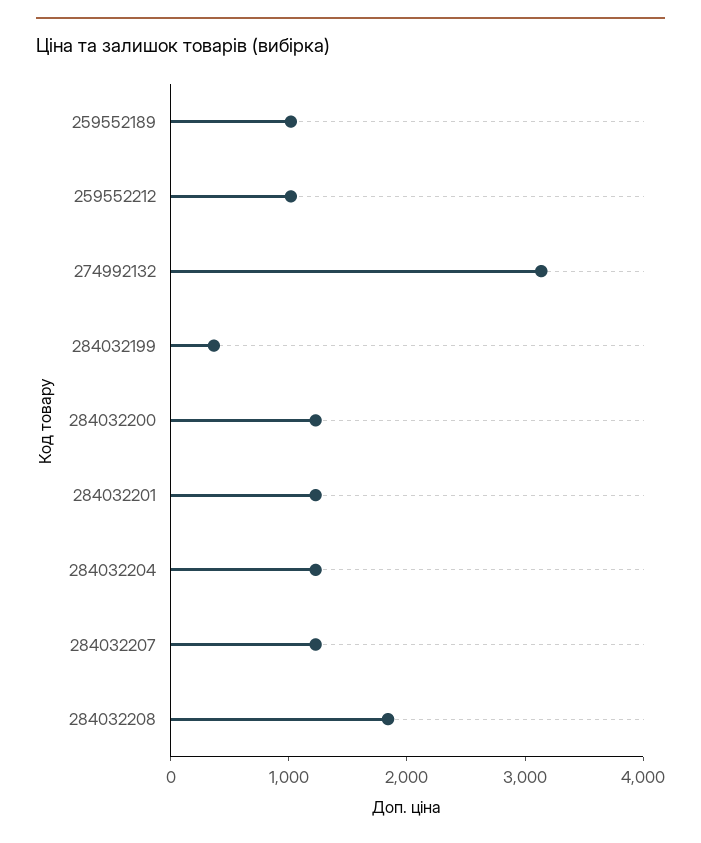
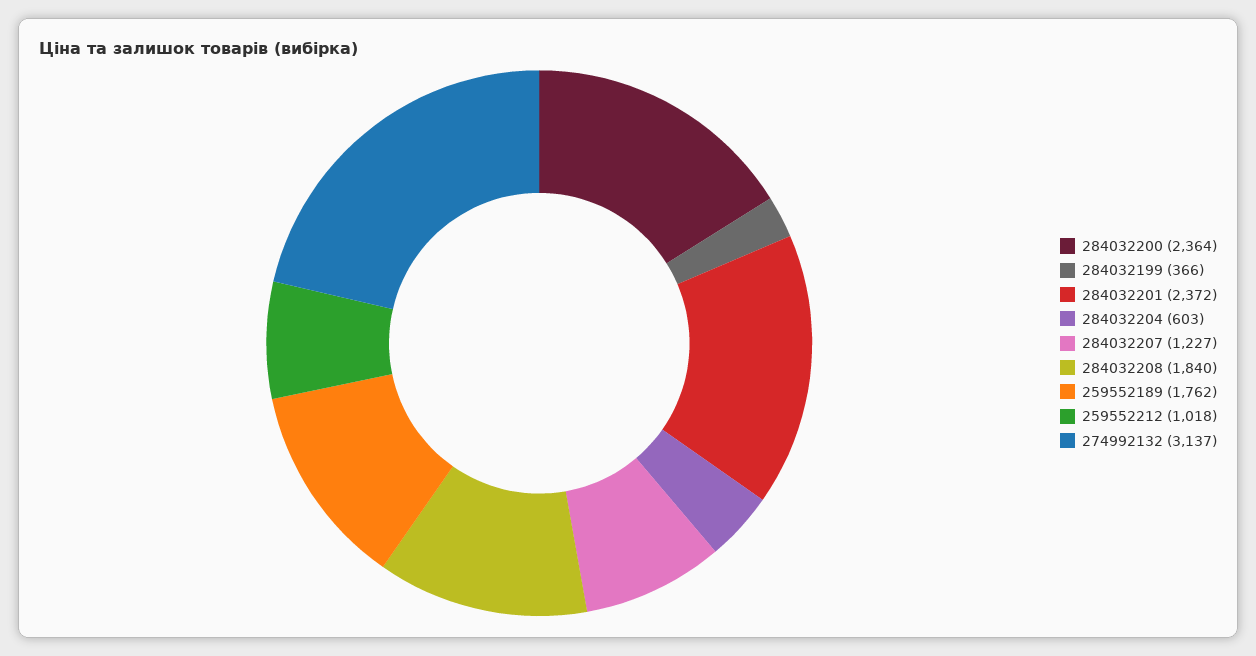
  {
-   "259552189": 1000,
+   "259552189": 1762,
    "259552212": 1018,
    "274992132": 3137,
    "284032199": 366,
-   "284032200": 1200,
+   "284032200": 2364,
-   "284032201": 1200,
+   "284032201": 2372,
-   "284032204": 1200,
+   "284032204": 603,
    "284032207": 1227,
    "284032208": 1840
  }

